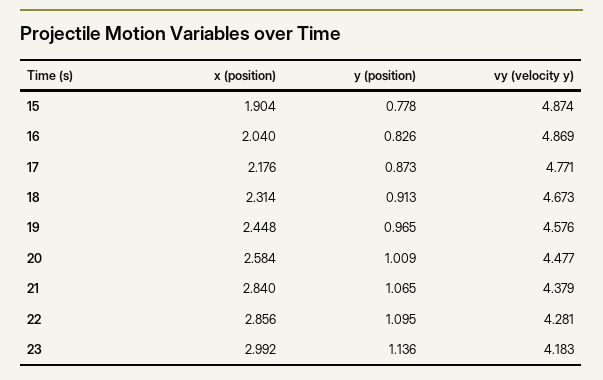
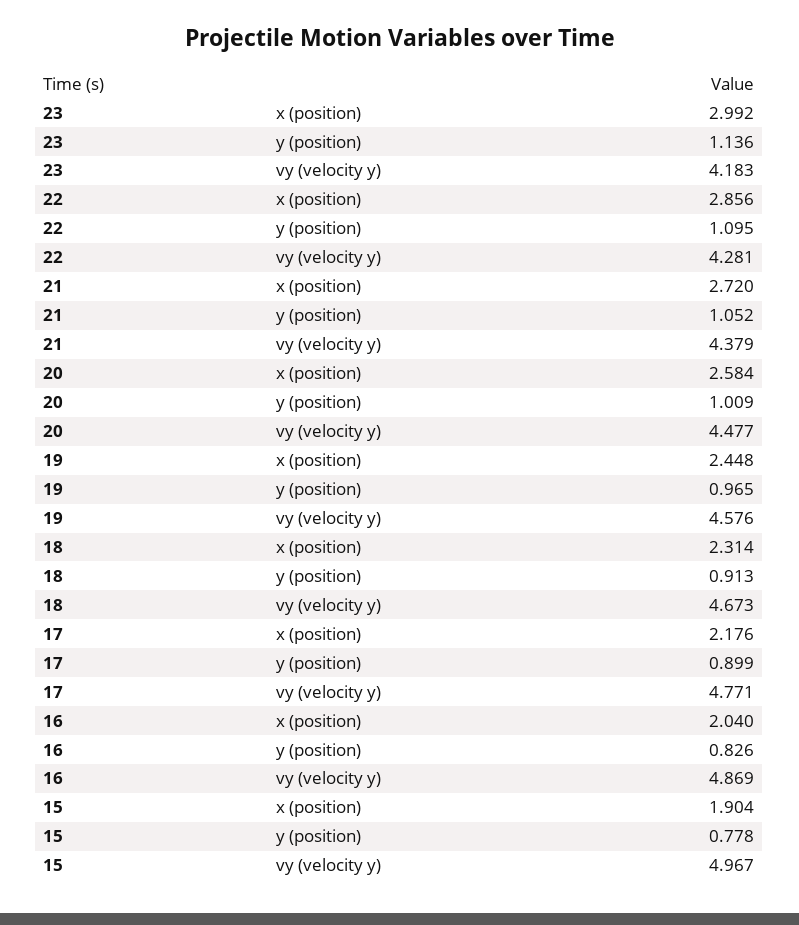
  {
    "x (position)": {
      "15": 1.904,
      "16": 2.04,
      "17": 2.176,
      "18": 2.314,
      "19": 2.448,
      "20": 2.584,
-     "21": 2.84,
+     "21": 2.72,
      "22": 2.856,
      "23": 2.992
    },
    "y (position)": {
      "15": 0.778,
      "16": 0.826,
-     "17": 0.873,
+     "17": 0.899,
      "18": 0.913,
      "19": 0.965,
      "20": 1.009,
-     "21": 1.065,
+     "21": 1.052,
      "22": 1.095,
      "23": 1.136
    },
    "vy (velocity y)": {
-     "15": 4.874,
+     "15": 4.967,
      "16": 4.869,
      "17": 4.771,
      "18": 4.673,
      "19": 4.576,
      "20": 4.477,
      "21": 4.379,
      "22": 4.281,
      "23": 4.183
    }
  }

